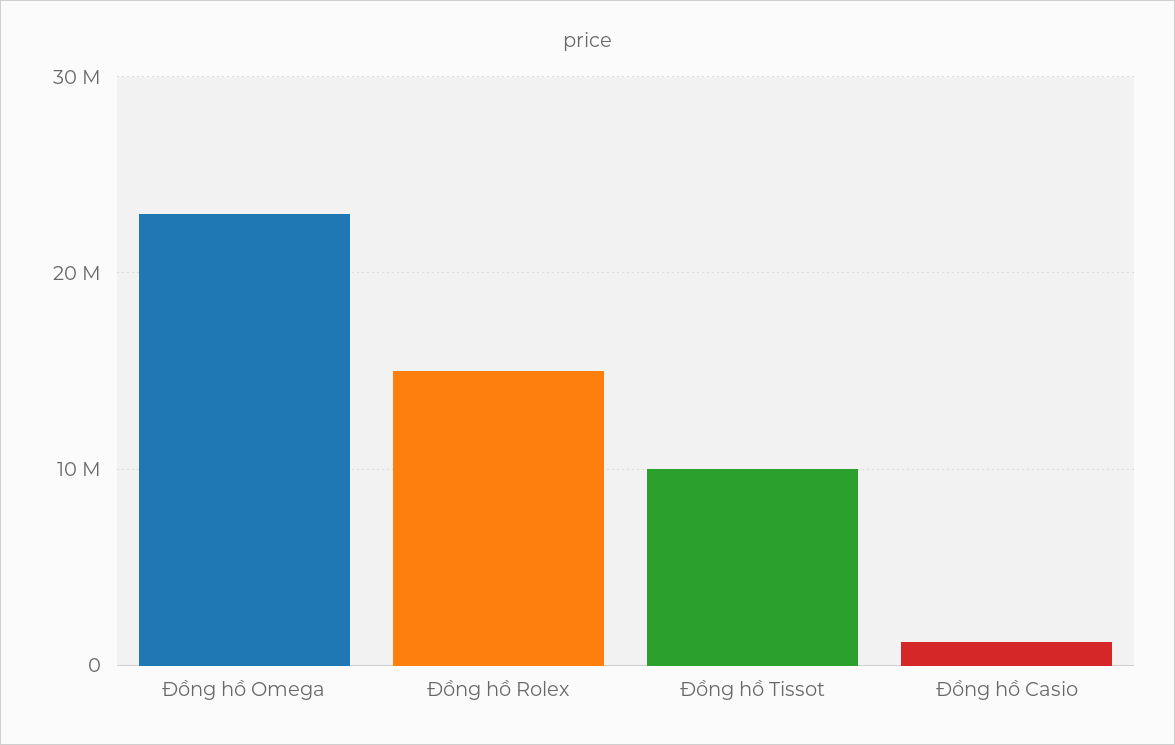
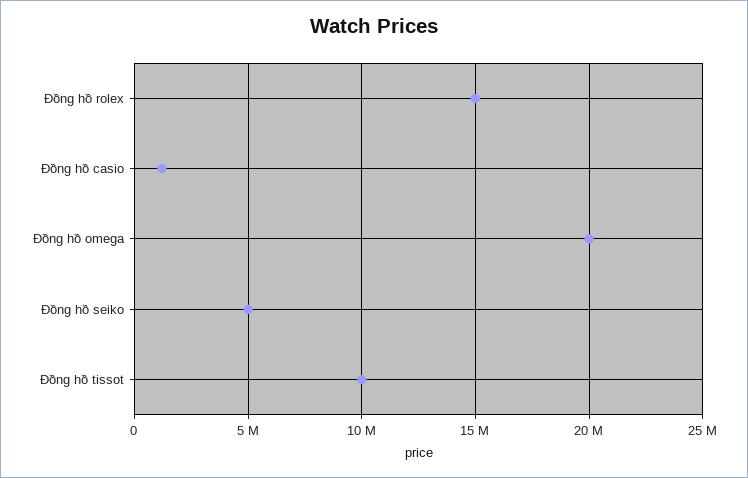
  {
-   "Đồng hồ Omega": 23000000,
+   "Đồng hồ Omega": 20000000,
    "Đồng hồ Rolex": 15000000,
    "Đồng hồ Tissot": 10000000,
-   "Đồng hồ Casio": 1000000
+   "Đồng hồ Casio": 1000000,
+   "Đồng hồ seiko": 5000000
  }

